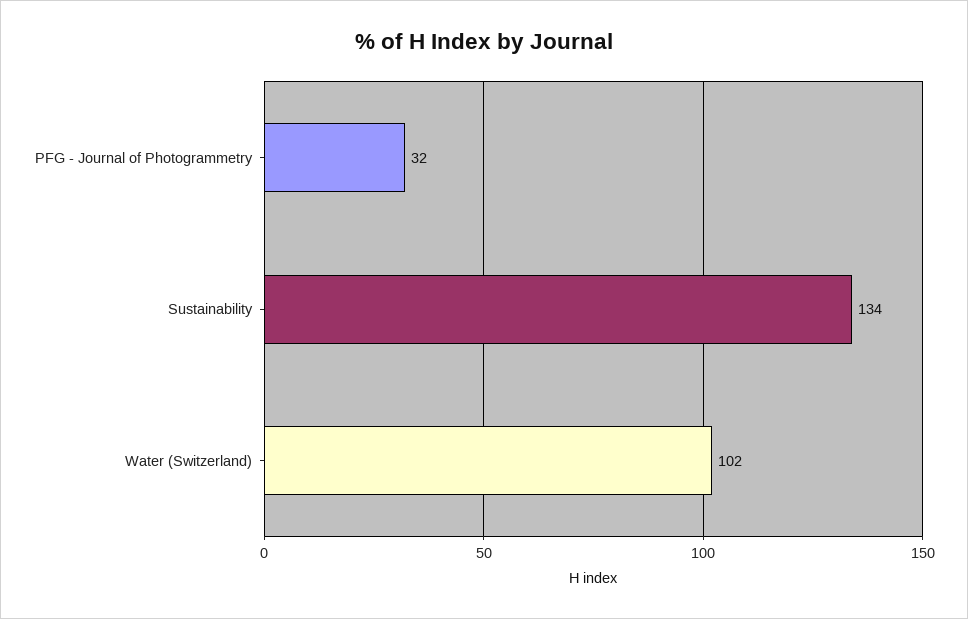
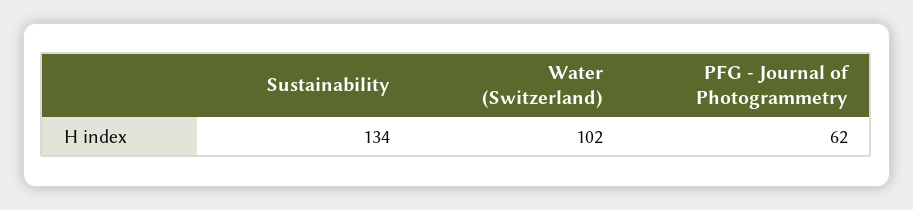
  {
-   "PFG - Journal of Photogrammetry": 32,
+   "PFG - Journal of Photogrammetry": 62,
    "Sustainability": 134,
    "Water (Switzerland)": 102
  }

